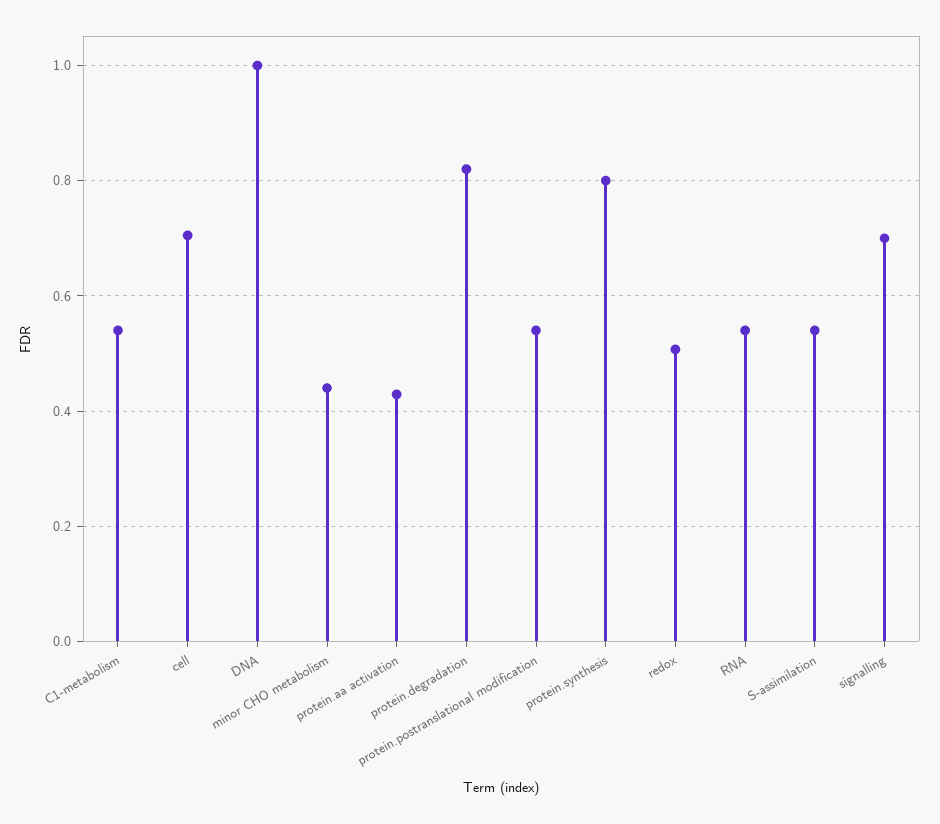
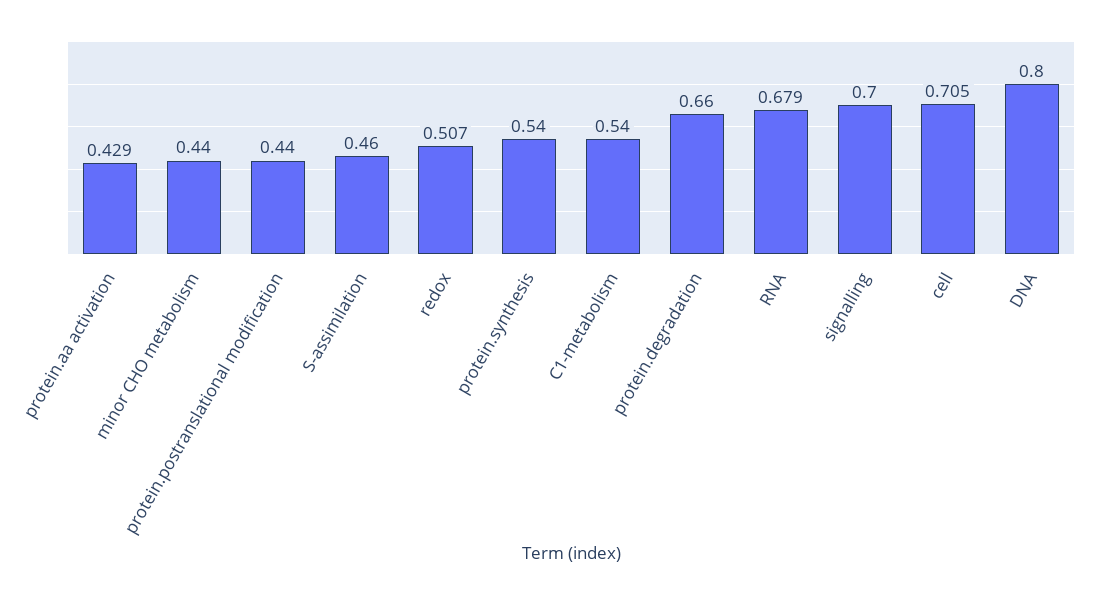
  {
    "C1-metabolism": 0.54,
    "cell": 0.705,
-   "DNA": 1,
+   "DNA": 0.8,
    "minor CHO metabolism": 0.44,
    "protein.aa activation": 0.429,
-   "protein.degradation": 0.82,
+   "protein.degradation": 0.66,
-   "protein.postranslational modification": 0.54,
+   "protein.postranslational modification": 0.44,
-   "protein.synthesis": 0.8,
+   "protein.synthesis": 0.54,
    "redox": 0.507,
-   "RNA": 0.54,
+   "RNA": 0.679,
-   "S-assimilation": 0.54,
+   "S-assimilation": 0.46,
    "signalling": 0.7
  }

